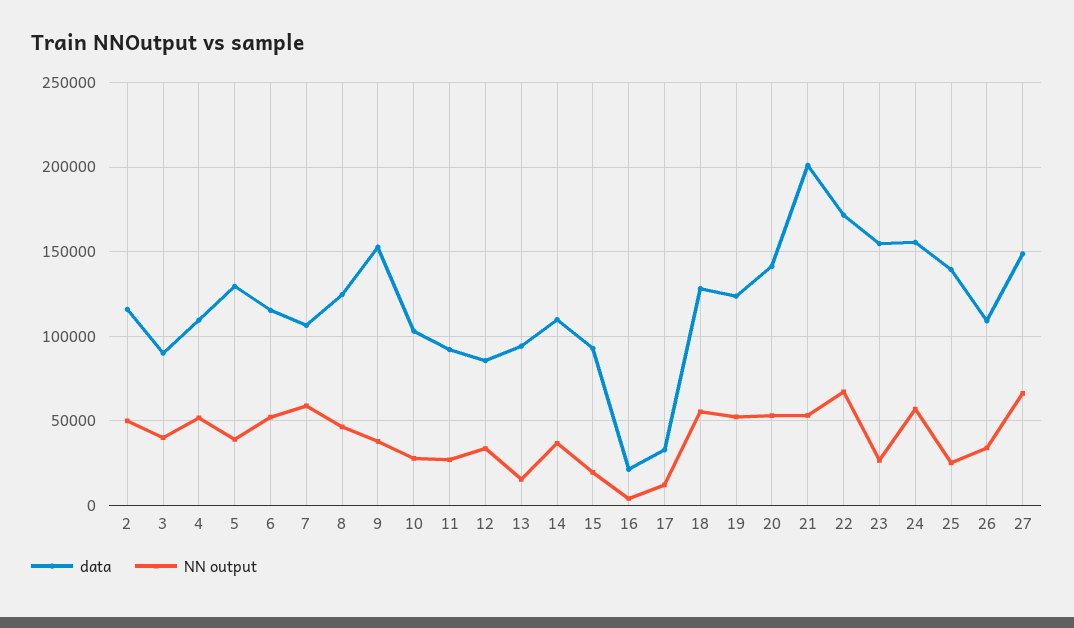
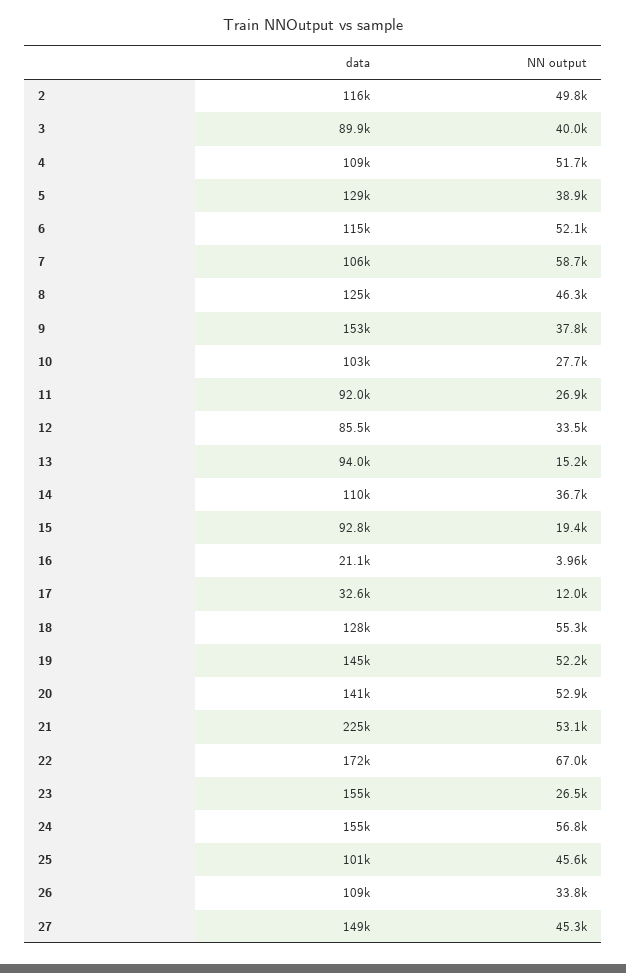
  {
    "data": {
      "2": 116000,
      "3": 89900,
      "4": 109000,
      "5": 129000,
      "6": 115000,
      "7": 106000,
      "8": 125000,
      "9": 153000,
      "10": 103000,
      "11": 92000,
      "12": 85500,
      "13": 94000,
      "14": 110000,
      "15": 92800,
      "16": 21100,
      "17": 32600,
      "18": 128000,
-     "19": 125000,
+     "19": 145000,
      "20": 141000,
-     "21": 200000,
+     "21": 225000,
      "22": 172000,
      "23": 155000,
      "24": 155000,
-     "25": 140000,
+     "25": 101000,
      "26": 109000,
      "27": 149000
    },
    "NN output": {
      "2": 49800,
      "3": 40000,
      "4": 51700,
      "5": 38900,
      "6": 52100,
      "7": 58700,
      "8": 46300,
      "9": 37800,
      "10": 27700,
      "11": 26900,
      "12": 33500,
      "13": 15200,
      "14": 36700,
      "15": 19400,
      "16": 3960,
      "17": 12000,
      "18": 55300,
      "19": 52200,
      "20": 52900,
      "21": 53100,
      "22": 67000,
      "23": 26500,
      "24": 56800,
-     "25": 25000,
+     "25": 45600,
      "26": 33800,
-     "27": 65000
+     "27": 45300
    }
  }

